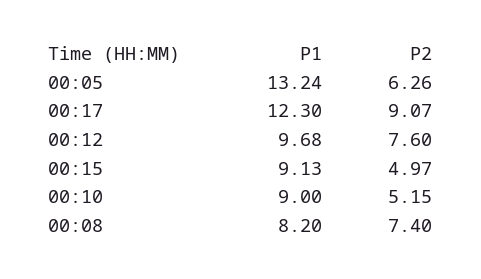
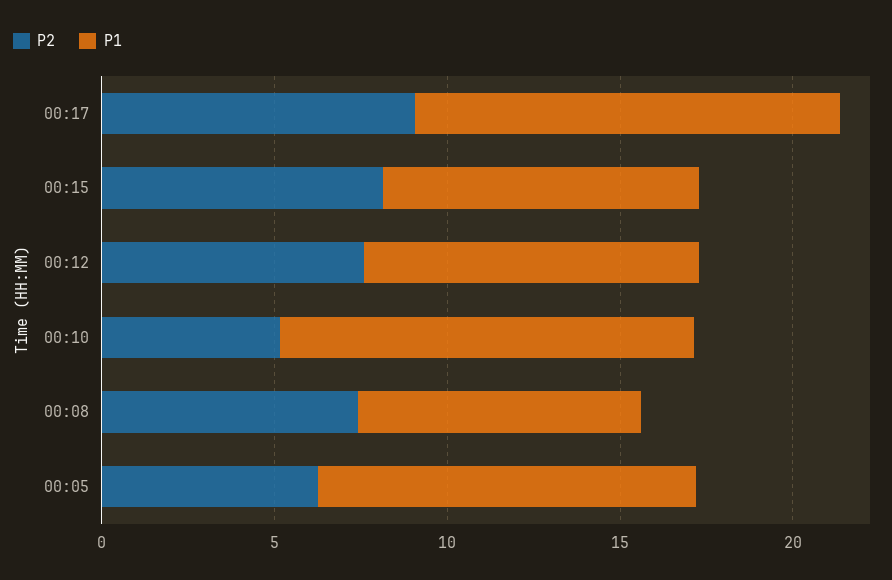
  {
    "P1": {
-     "00:05": 13.24,
+     "00:05": 11,
      "00:17": 12.3,
      "00:12": 9.68,
      "00:15": 9.13,
-     "00:10": 9,
+     "00:10": 12,
      "00:08": 8.2
    },
    "P2": {
      "00:05": 6.26,
      "00:17": 9.07,
      "00:12": 7.6,
-     "00:15": 4.97,
+     "00:15": 8,
      "00:10": 5.15,
      "00:08": 7.4
    }
  }

